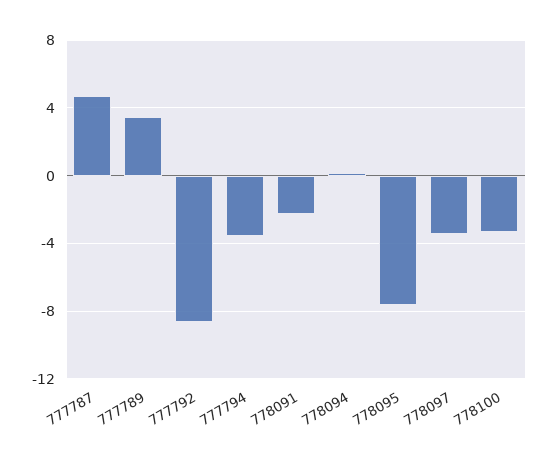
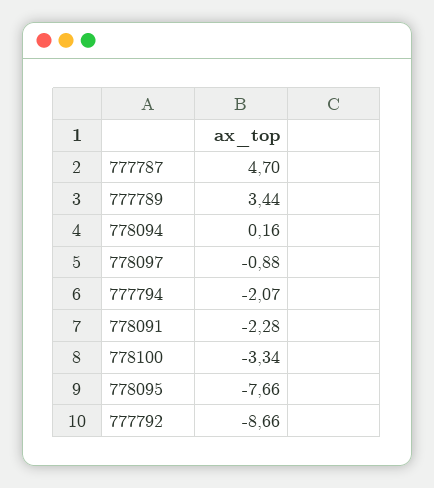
  {
    "777787": 4.7,
    "777789": 3.44,
    "777792": -8.66,
-   "777794": -3.5,
+   "777794": -2.07,
    "778091": -2.28,
    "778094": 0.16,
    "778095": -7.66,
-   "778097": -3.5,
+   "778097": -0.88,
    "778100": -3.34
  }

